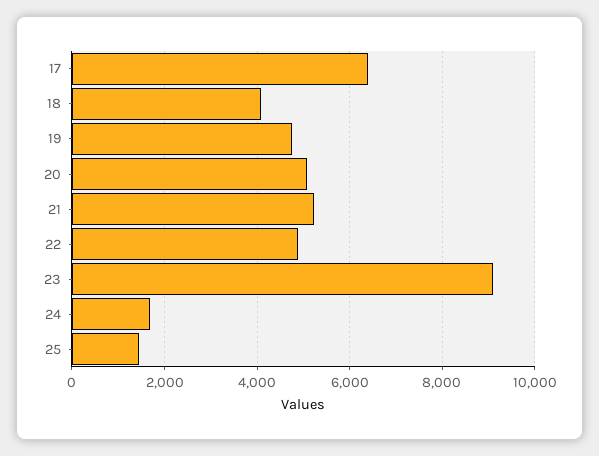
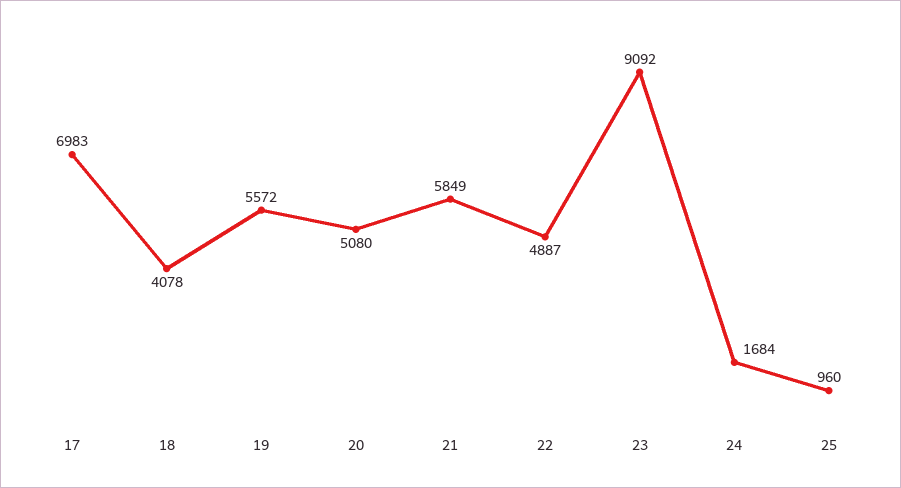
  {
-   "17": 6400,
+   "17": 6983,
    "18": 4078,
-   "19": 4800,
+   "19": 5572,
    "20": 5080,
-   "21": 5200,
+   "21": 5849,
    "22": 4887,
    "23": 9092,
    "24": 1684,
-   "25": 1400
+   "25": 960
  }

